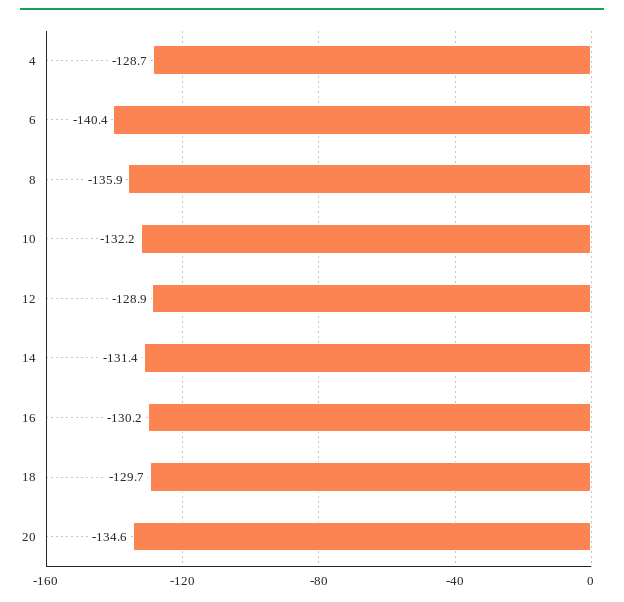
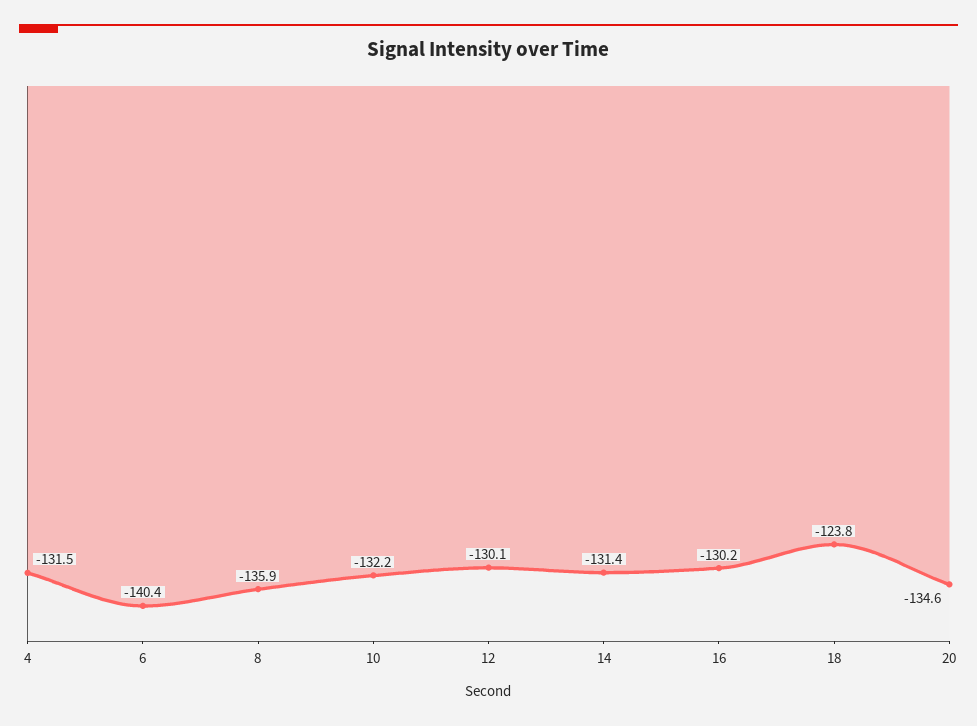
  {
-   "4": -128.7,
+   "4": -131.5,
    "6": -140.4,
    "8": -135.9,
    "10": -132.2,
-   "12": -128.9,
+   "12": -130.1,
    "14": -131.4,
    "16": -130.2,
-   "18": -129.7,
+   "18": -123.8,
    "20": -134.6
  }

